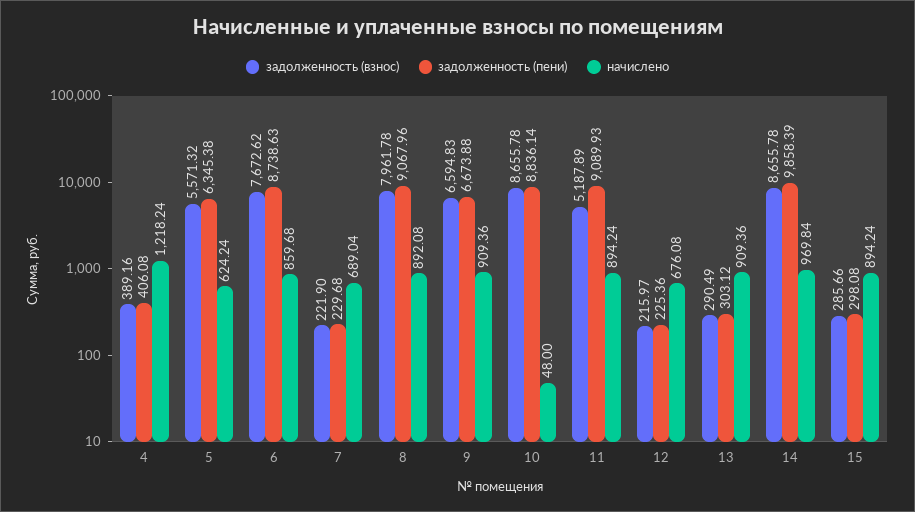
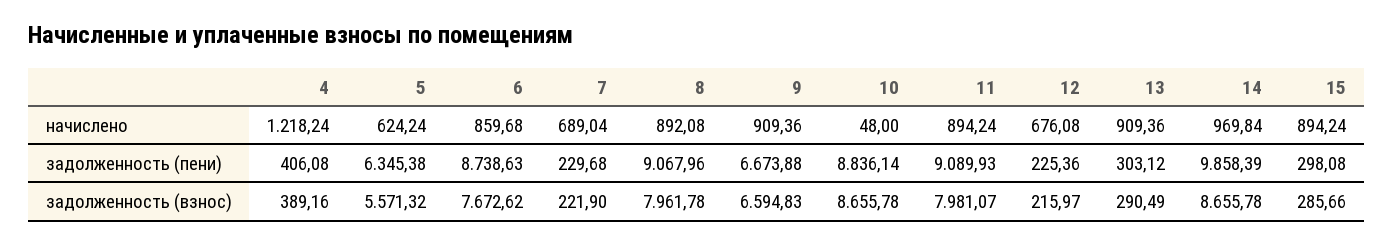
  {
    "задолженность (взнос)": {
      "4": 389.16,
      "5": 5571.32,
      "6": 7672.62,
      "7": 221.9,
      "8": 7961.78,
      "9": 6594.83,
      "10": 8655.78,
-     "11": 5187.89,
+     "11": 7981.07,
      "12": 215.97,
      "13": 290.49,
      "14": 8655.78,
      "15": 285.66
    },
    "задолженность (пени)": {
      "4": 406.08,
      "5": 6345.38,
      "6": 8738.63,
      "7": 229.68,
      "8": 9067.96,
      "9": 6673.88,
      "10": 8836.14,
      "11": 9089.93,
      "12": 225.36,
      "13": 303.12,
      "14": 9858.39,
      "15": 298.08
    },
    "начислено": {
      "4": 1218.24,
      "5": 624.24,
      "6": 859.68,
      "7": 689.04,
      "8": 892.08,
      "9": 909.36,
      "10": 48,
      "11": 894.24,
      "12": 676.08,
      "13": 909.36,
      "14": 969.84,
      "15": 894.24
    }
  }

